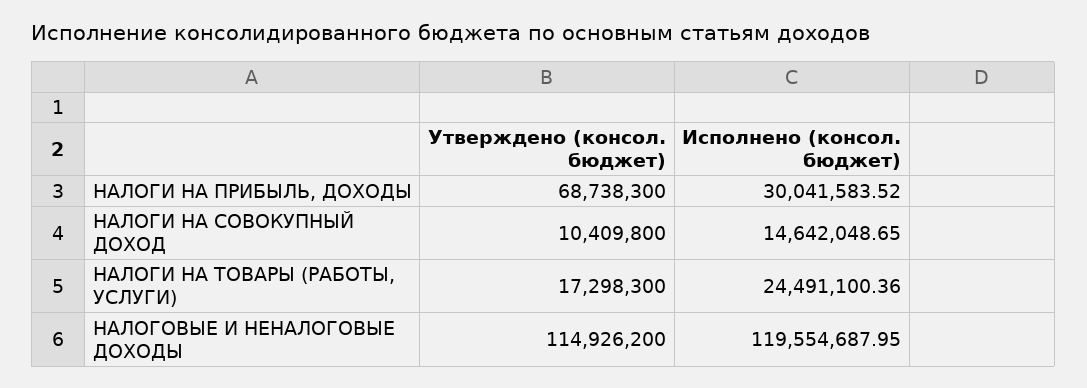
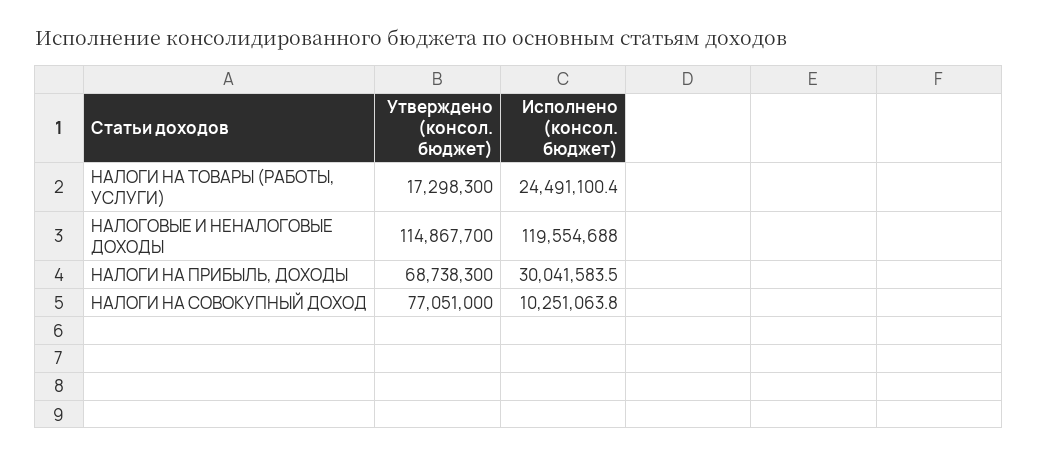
  {
    "Утверждено (консол. бюджет)": {
      "НАЛОГИ НА ПРИБЫЛЬ, ДОХОДЫ": 68738300,
-     "НАЛОГИ НА СОВОКУПНЫЙ ДОХОД": 10409800,
+     "НАЛОГИ НА СОВОКУПНЫЙ ДОХОД": 77051000,
      "НАЛОГИ НА ТОВАРЫ (РАБОТЫ, УСЛУГИ)": 17298300,
-     "НАЛОГОВЫЕ И НЕНАЛОГОВЫЕ ДОХОДЫ": 114926200
+     "НАЛОГОВЫЕ И НЕНАЛОГОВЫЕ ДОХОДЫ": 114867700
    },
    "Исполнено (консол. бюджет)": {
      "НАЛОГИ НА ПРИБЫЛЬ, ДОХОДЫ": 30041583.52,
-     "НАЛОГИ НА СОВОКУПНЫЙ ДОХОД": 14642048.65,
+     "НАЛОГИ НА СОВОКУПНЫЙ ДОХОД": 10251063.8,
      "НАЛОГИ НА ТОВАРЫ (РАБОТЫ, УСЛУГИ)": 24491100.36,
      "НАЛОГОВЫЕ И НЕНАЛОГОВЫЕ ДОХОДЫ": 119554687.95
    }
  }

